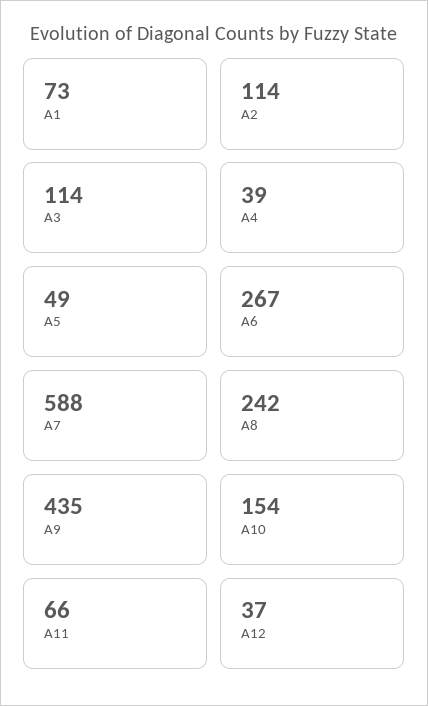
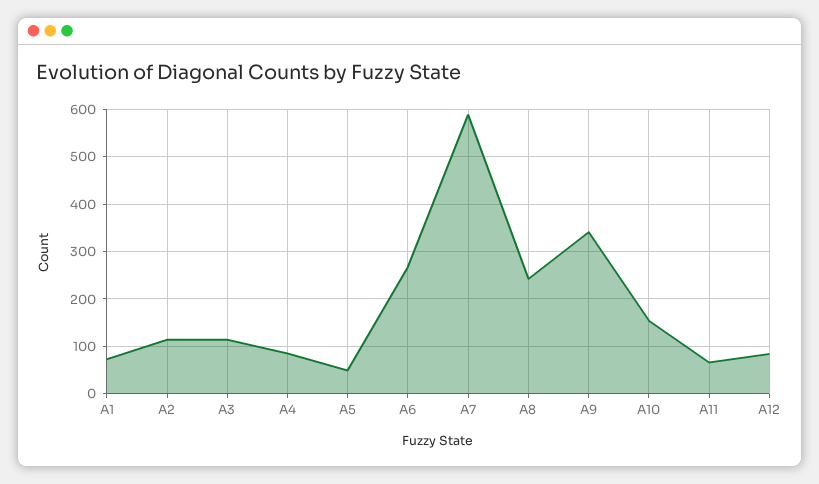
  {
    "A1": 73,
    "A2": 114,
    "A3": 114,
-   "A4": 39,
+   "A4": 80,
    "A5": 49,
    "A6": 267,
    "A7": 588,
    "A8": 242,
-   "A9": 435,
+   "A9": 340,
    "A10": 154,
    "A11": 66,
-   "A12": 37
+   "A12": 80
  }

